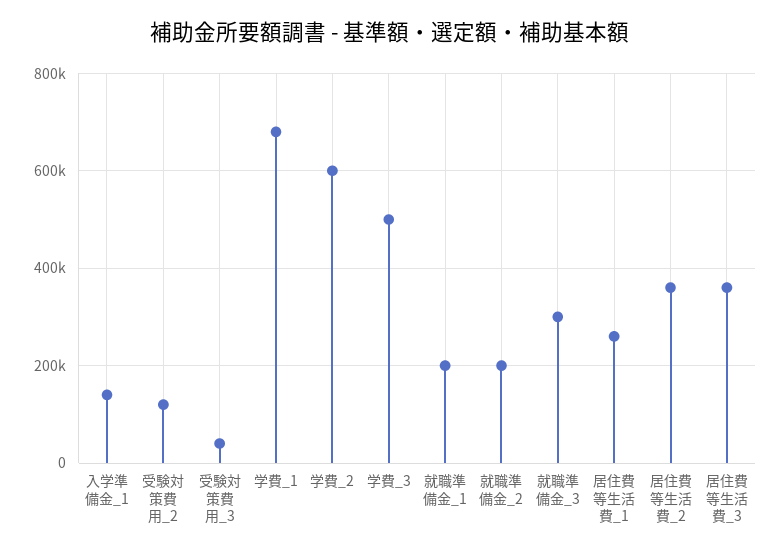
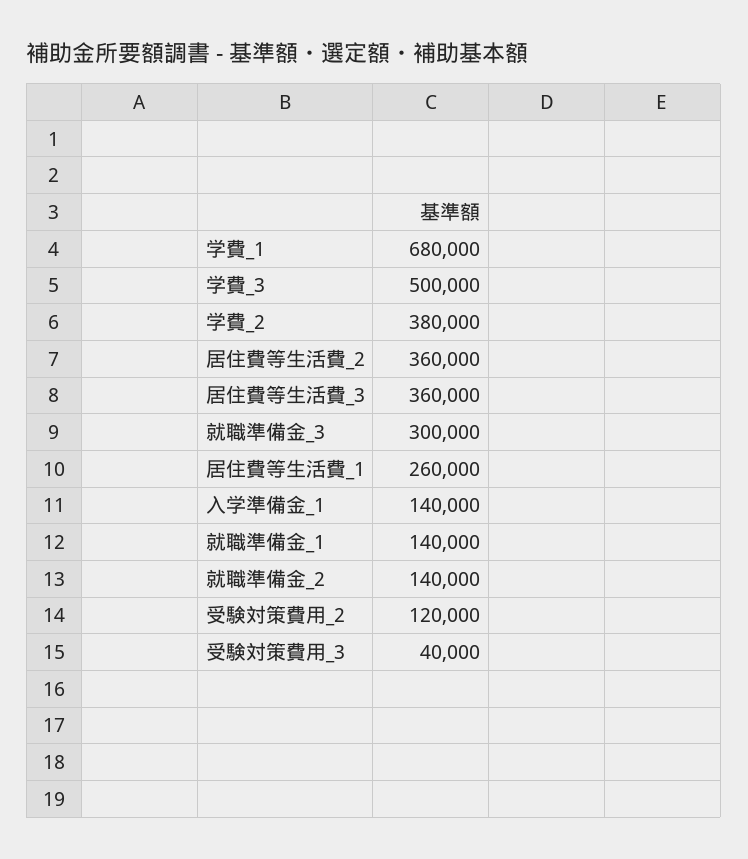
  {
    "入学準備金_1": 140000,
    "受験対策費用_2": 120000,
    "受験対策費用_3": 40000,
    "学費_1": 680000,
-   "学費_2": 600000,
+   "学費_2": 380000,
    "学費_3": 500000,
-   "就職準備金_1": 200000,
+   "就職準備金_1": 140000,
-   "就職準備金_2": 200000,
+   "就職準備金_2": 140000,
    "就職準備金_3": 300000,
    "居住費等生活費_1": 260000,
    "居住費等生活費_2": 360000,
    "居住費等生活費_3": 360000
  }

